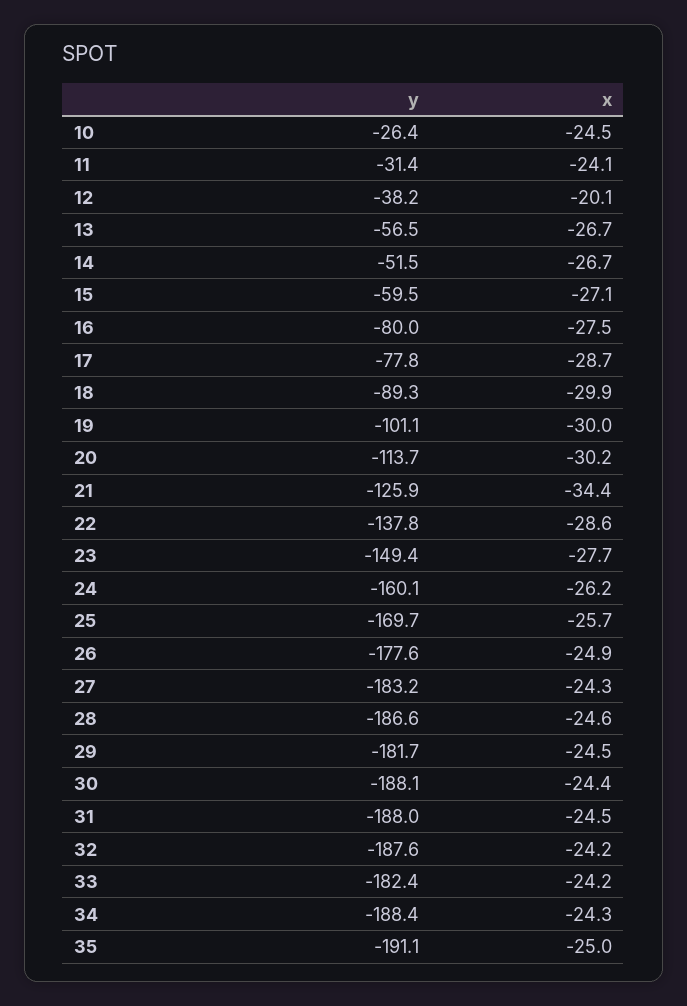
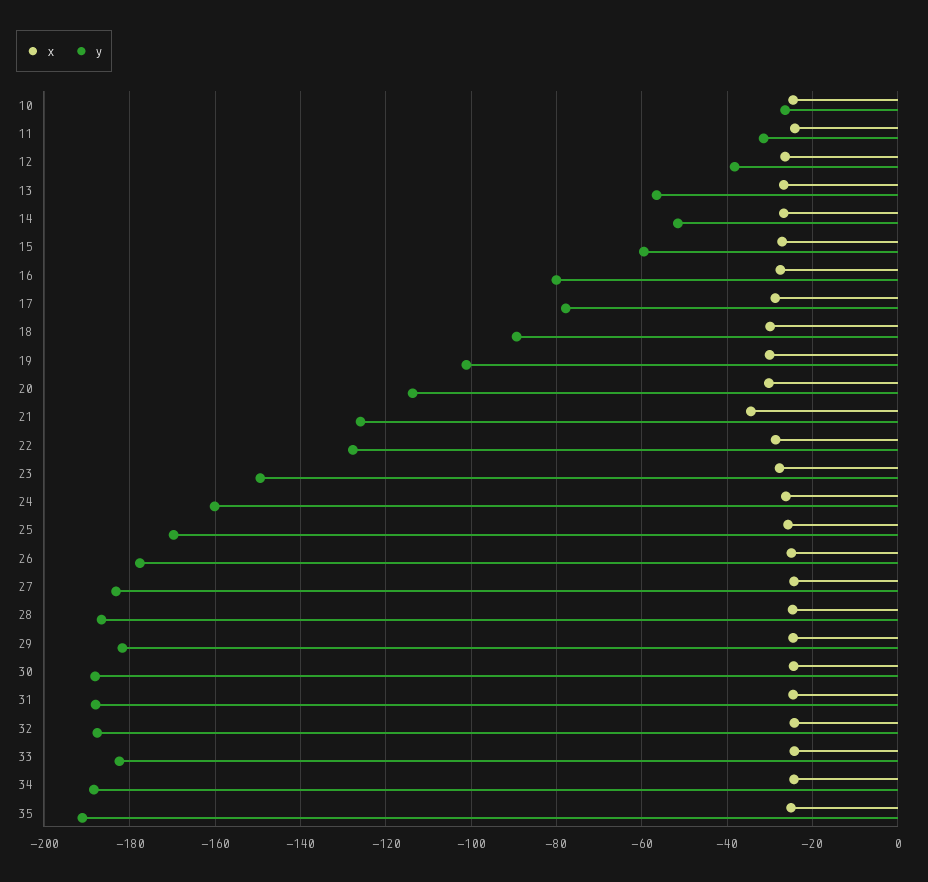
  {
    "y": {
      "10": -26.4,
      "11": -31.4,
      "12": -38.2,
      "13": -56.5,
      "14": -51.5,
      "15": -59.5,
      "16": -80,
      "17": -77.8,
      "18": -89.3,
      "19": -101.1,
      "20": -113.7,
      "21": -125.9,
-     "22": -137.8,
+     "22": -128,
      "23": -149.4,
      "24": -160.1,
      "25": -169.7,
      "26": -177.6,
      "27": -183.2,
      "28": -186.6,
      "29": -181.7,
      "30": -188.1,
      "31": -188,
      "32": -187.6,
      "33": -182.4,
      "34": -188.4,
      "35": -191.1
    },
    "x": {
      "10": -24.5,
      "11": -24.1,
-     "12": -20.1,
+     "12": -26,
      "13": -26.7,
      "14": -26.7,
      "15": -27.1,
      "16": -27.5,
      "17": -28.7,
      "18": -29.9,
      "19": -30,
      "20": -30.2,
      "21": -34.4,
      "22": -28.6,
      "23": -27.7,
      "24": -26.2,
      "25": -25.7,
      "26": -24.9,
      "27": -24.3,
      "28": -24.6,
      "29": -24.5,
      "30": -24.4,
      "31": -24.5,
      "32": -24.2,
      "33": -24.2,
      "34": -24.3,
      "35": -25
    }
  }

